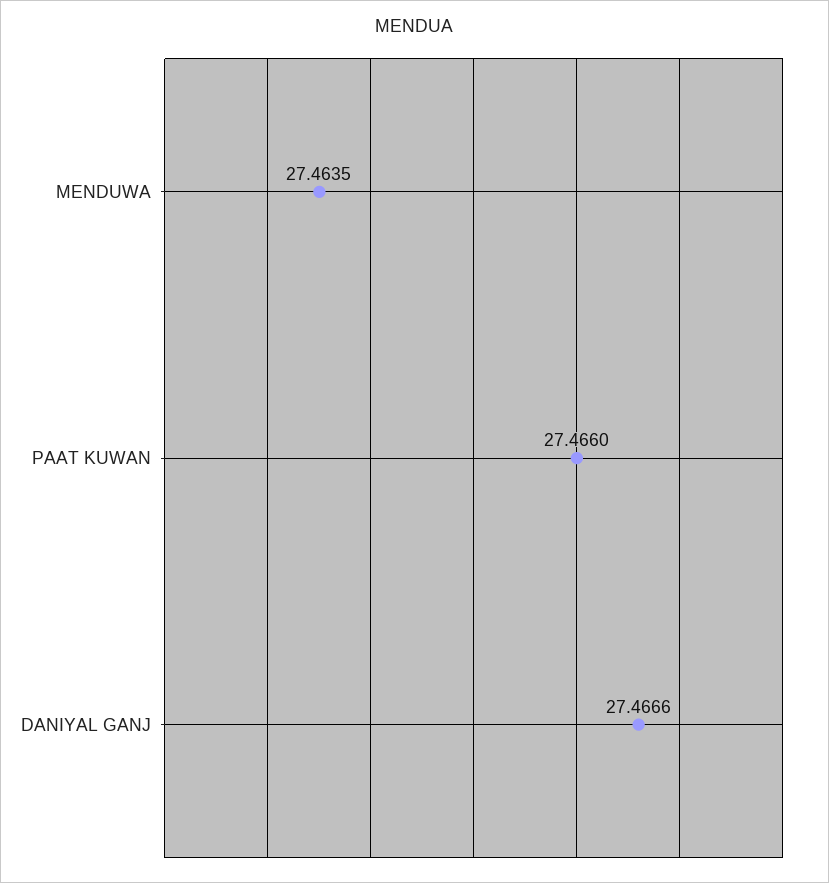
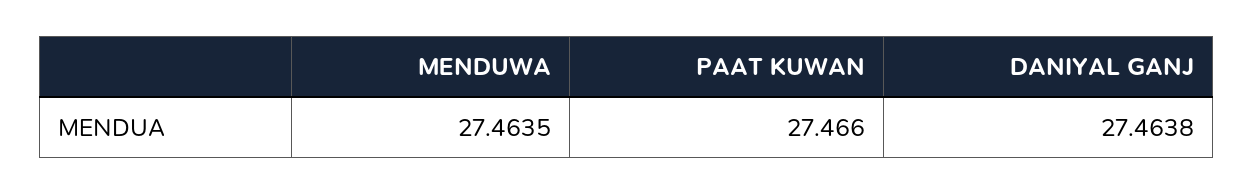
  {
    "MENDUWA": 27.4635,
    "PAAT KUWAN": 27.466,
-   "DANIYAL GANJ": 27.4666
+   "DANIYAL GANJ": 27.4638
  }

